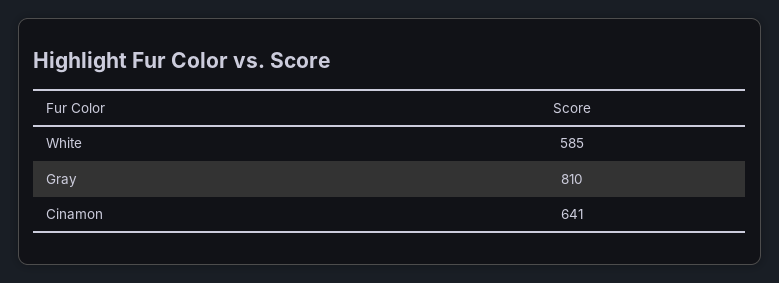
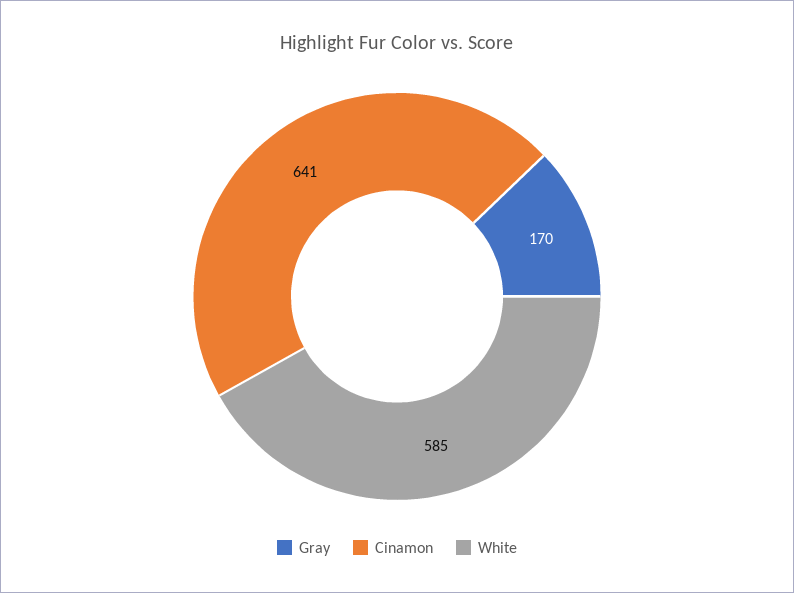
  {
    "White": 585,
-   "Gray": 810,
+   "Gray": 170,
    "Cinamon": 641
  }

